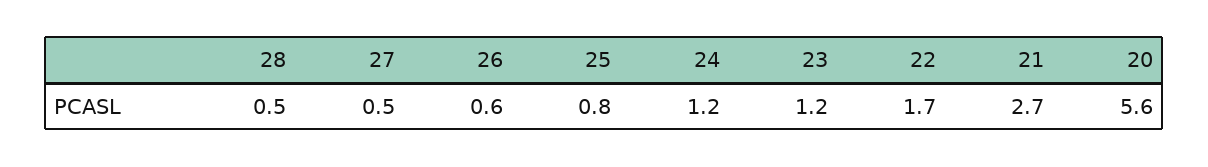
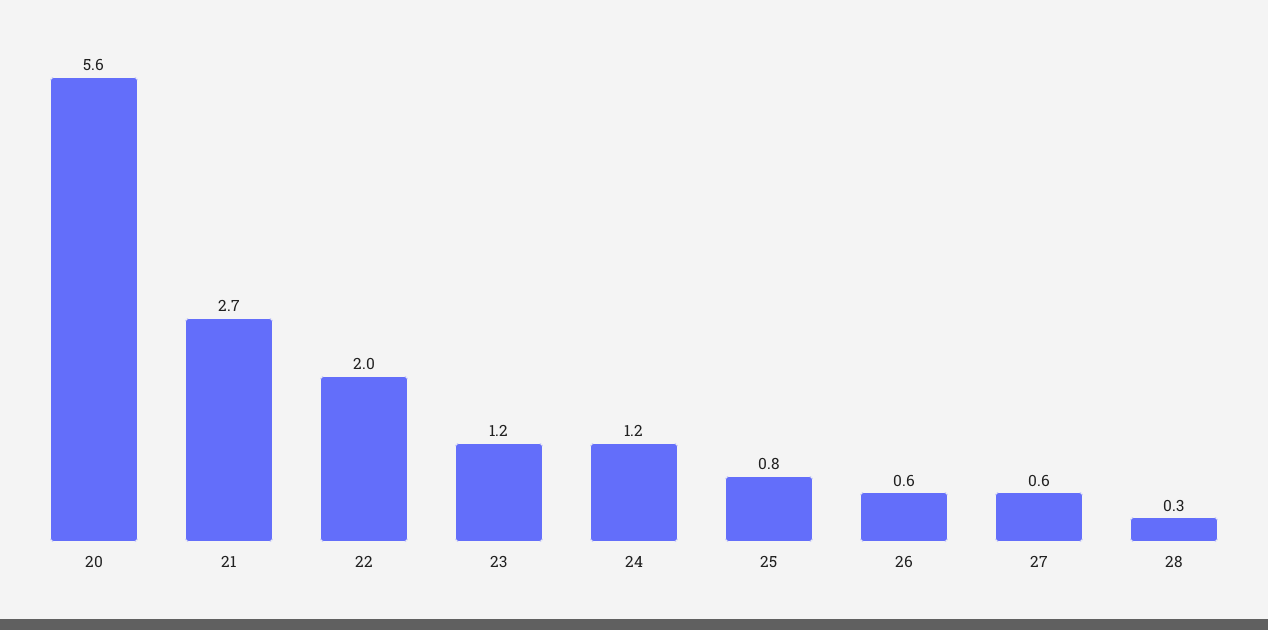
  {
-   "28": 0.5,
+   "28": 0.3,
-   "27": 0.5,
+   "27": 0.6,
    "26": 0.6,
    "25": 0.8,
    "24": 1.2,
    "23": 1.2,
-   "22": 1.7,
+   "22": 2,
    "21": 2.7,
    "20": 5.6
  }

